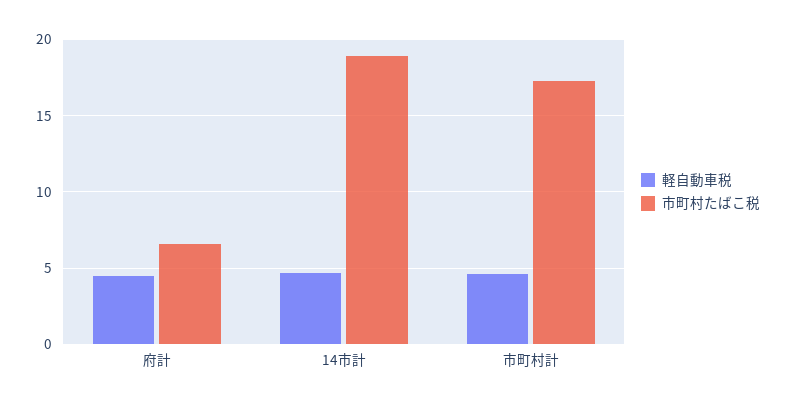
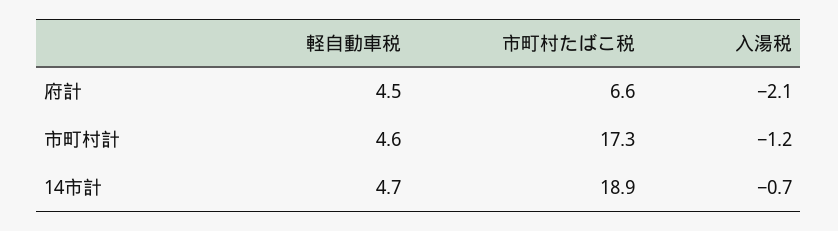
  {
    "軽自動車税": {
      "府計": 4.5,
      "14市計": 4.7,
      "市町村計": 4.6
    },
    "市町村たばこ税": {
      "府計": 6.6,
      "14市計": 18.9,
      "市町村計": 17.3
-   }
+   },
+   "入湯税": {
+     "府計": -2.1,
+     "市町村計": -1.2,
+     "14市計": -0.7
+   }
  }

